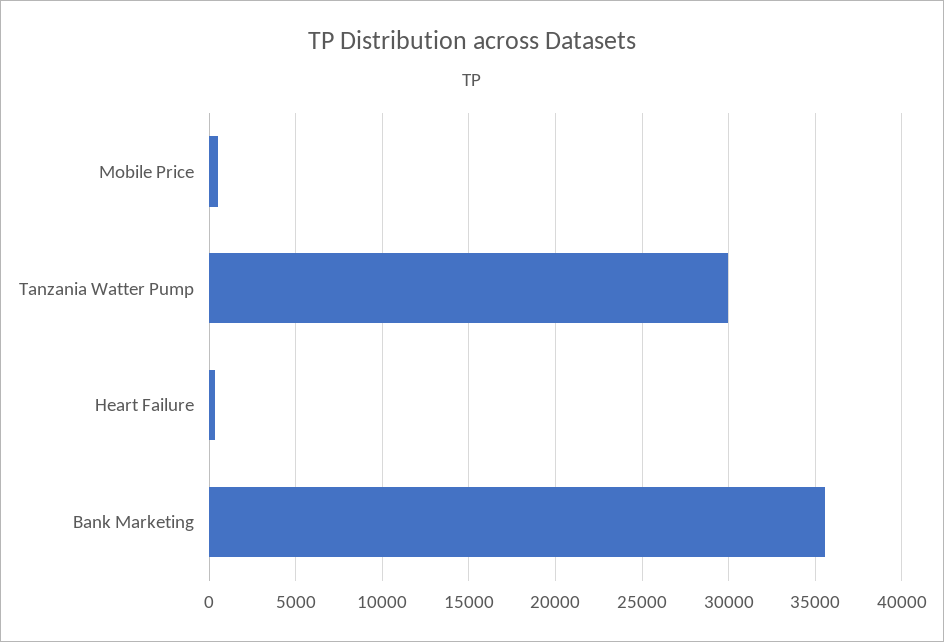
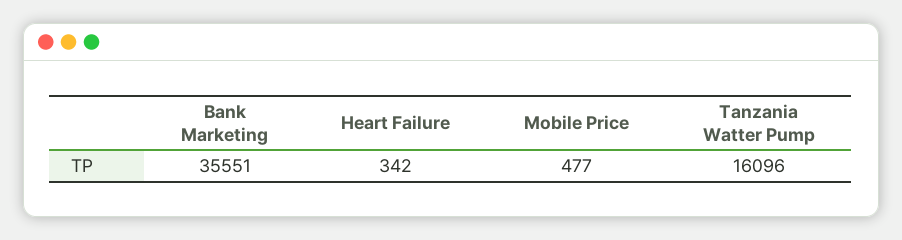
  {
    "Mobile Price": 477,
-   "Tanzania Watter Pump": 30000,
+   "Tanzania Watter Pump": 16096,
    "Heart Failure": 342,
    "Bank Marketing": 35551
  }

